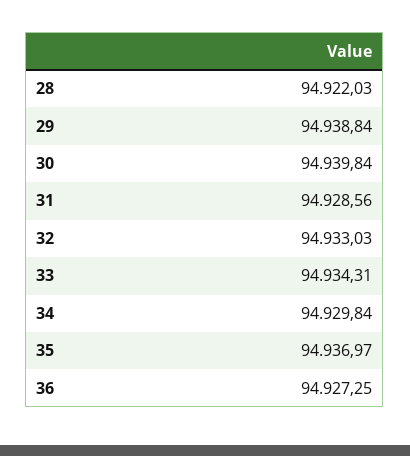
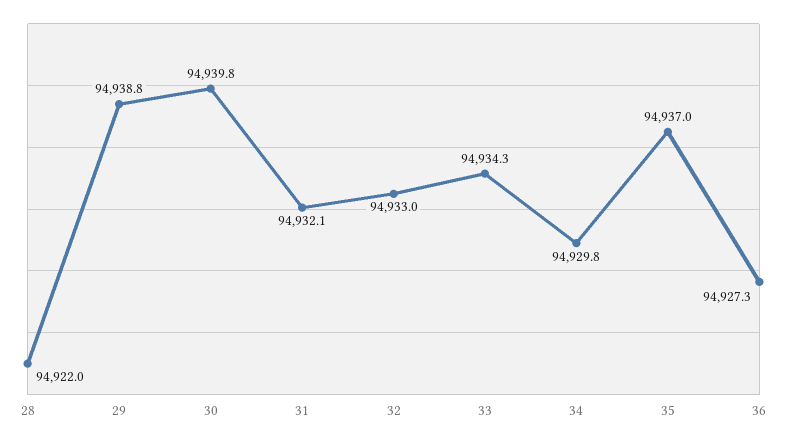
  {
    "28": 94922.03,
    "29": 94938.84,
    "30": 94939.84,
-   "31": 94928.56,
+   "31": 94932.1,
    "32": 94933.03,
    "33": 94934.31,
    "34": 94929.84,
    "35": 94936.97,
    "36": 94927.25
  }

